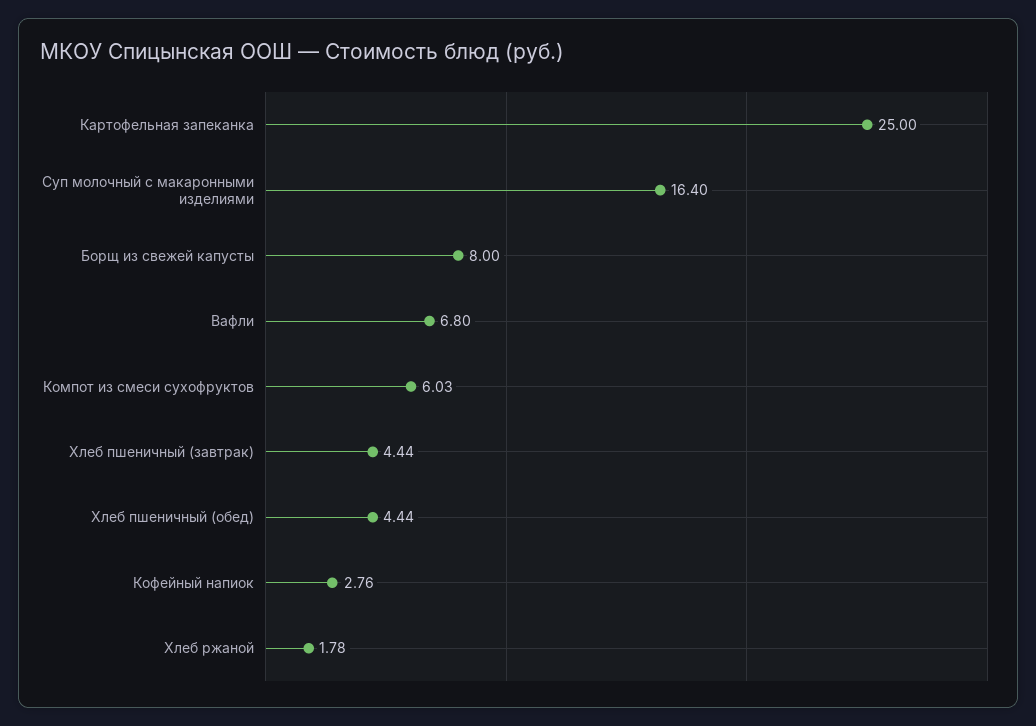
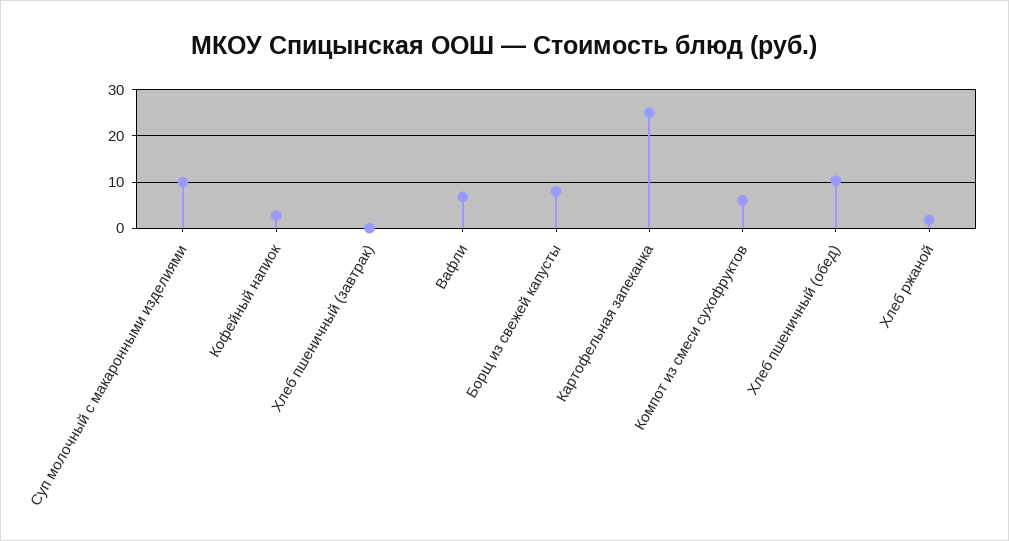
  {
    "Картофельная запеканка": 25,
-   "Суп молочный с макаронными изделиями": 16.4,
+   "Суп молочный с макаронными изделиями": 10,
    "Борщ из свежей капусты": 8,
    "Вафли": 6.8,
    "Компот из смеси сухофруктов": 6.03,
-   "Хлеб пшеничный (завтрак)": 4.44,
+   "Хлеб пшеничный (завтрак)": 0,
-   "Хлеб пшеничный (обед)": 4.44,
+   "Хлеб пшеничный (обед)": 10,
    "Кофейный напиок": 2.76,
    "Хлеб ржаной": 1.78
  }

